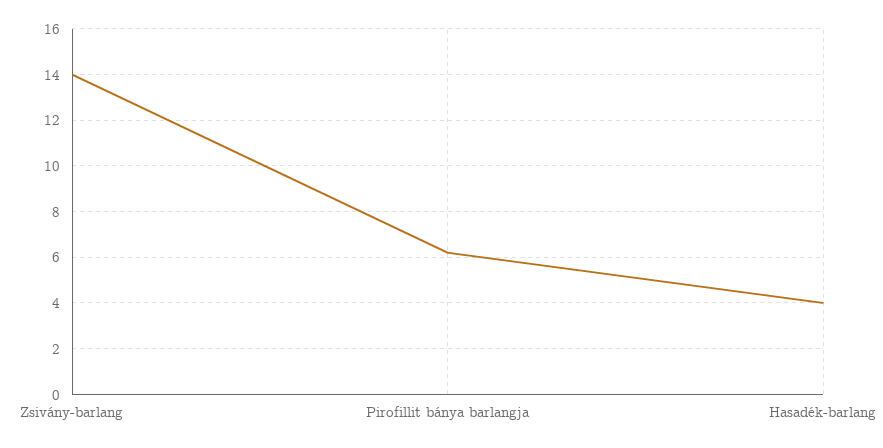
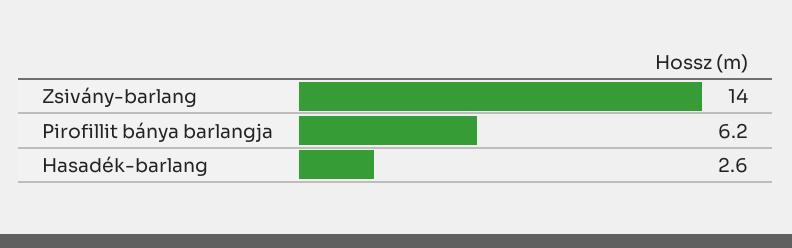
  {
    "Zsivány-barlang": 14,
    "Pirofillit bánya barlangja": 6.2,
-   "Hasadék-barlang": 4
+   "Hasadék-barlang": 2.6
  }

